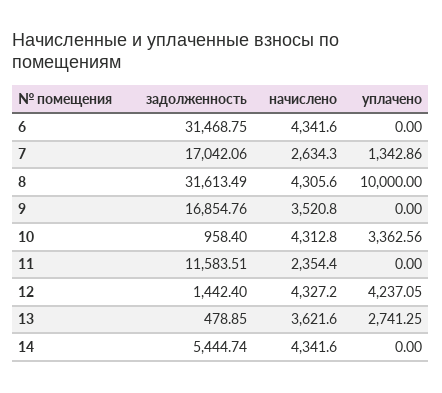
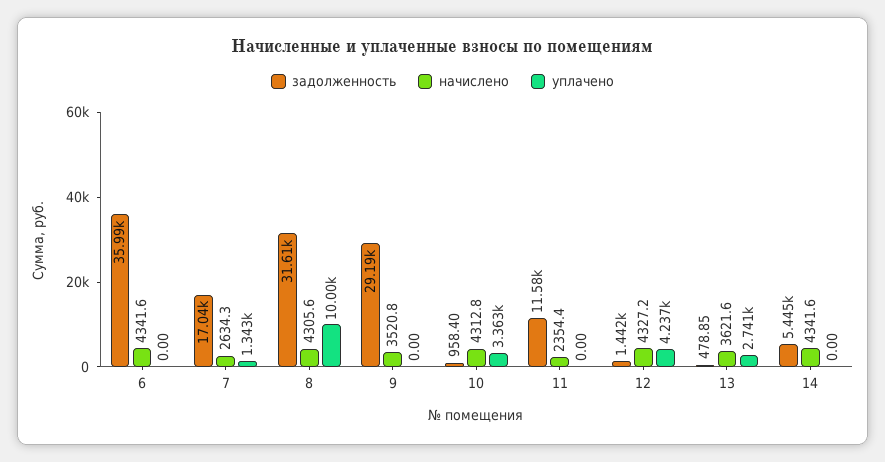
  {
    "задолженность": {
-     "6": 31468.75,
+     "6": 35990,
      "7": 17042.06,
      "8": 31613.49,
-     "9": 16854.76,
+     "9": 29190,
      "10": 958.4,
      "11": 11583.51,
      "12": 1442.4,
      "13": 478.85,
      "14": 5444.74
    },
    "начислено": {
      "6": 4341.6,
      "7": 2634.3,
      "8": 4305.6,
      "9": 3520.8,
      "10": 4312.8,
      "11": 2354.4,
      "12": 4327.2,
      "13": 3621.6,
      "14": 4341.6
    },
    "уплачено": {
      "6": 0,
      "7": 1342.86,
      "8": 10000,
      "9": 0,
      "10": 3362.56,
      "11": 0,
      "12": 4237.05,
      "13": 2741.25,
      "14": 0
    }
  }

